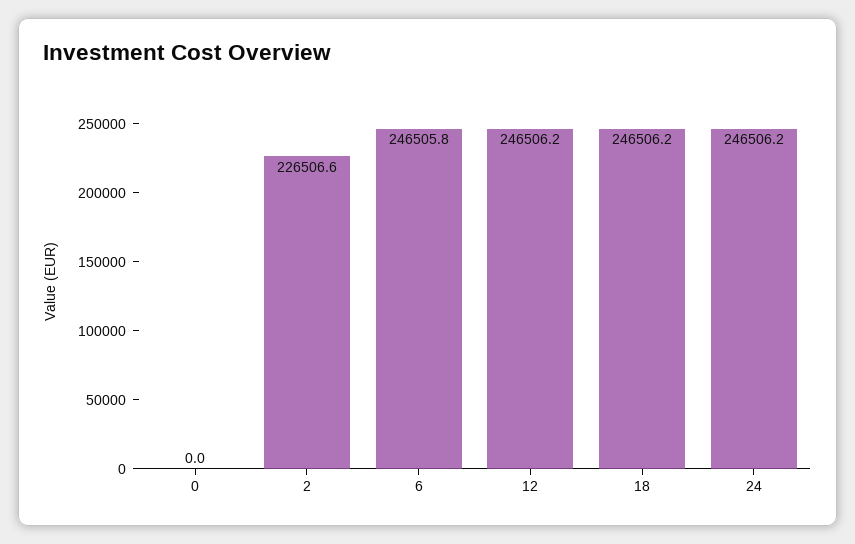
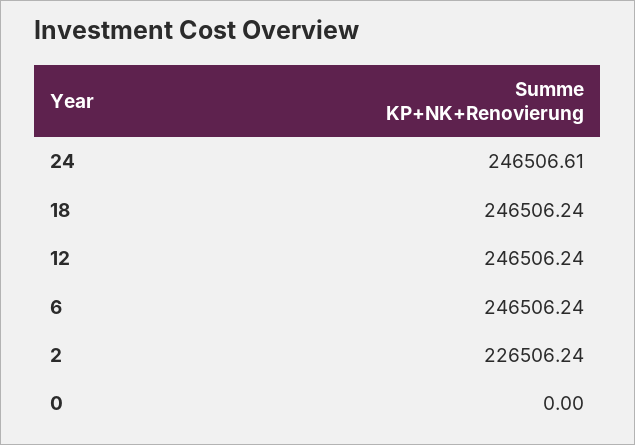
  {
    "0": 0,
-   "2": 226506.6,
+   "2": 226506.24,
-   "6": 246505.8,
+   "6": 246506.24,
    "12": 246506.24,
    "18": 246506.24,
-   "24": 246506.2
+   "24": 246506.61
  }

